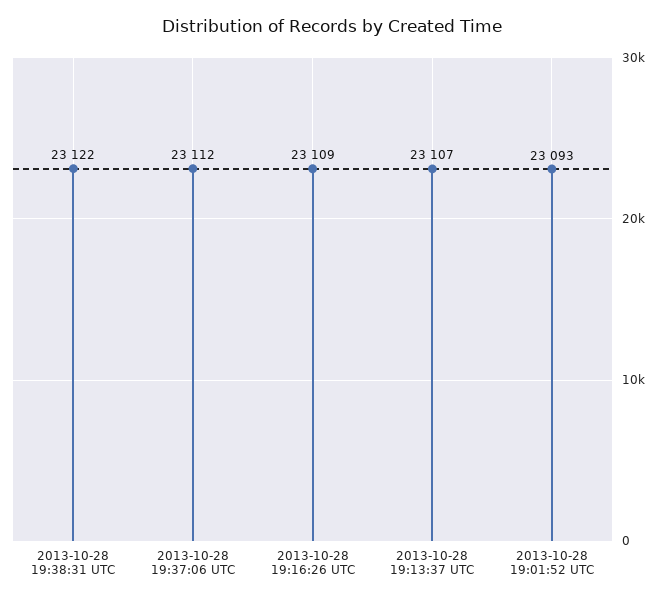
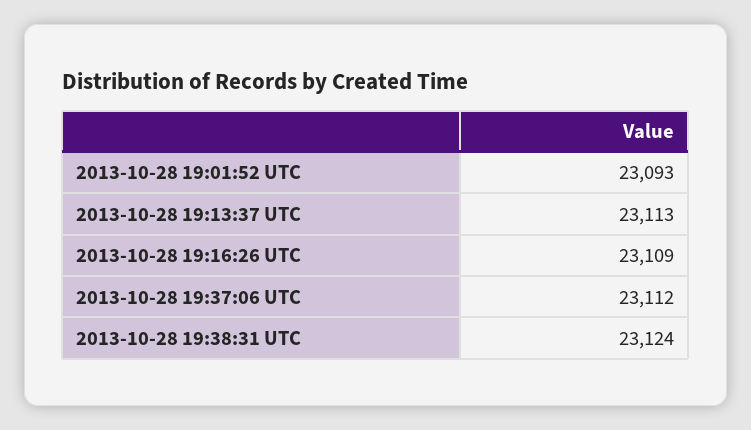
  {
-   "2013-10-28 19:38:31 UTC": 23122,
+   "2013-10-28 19:38:31 UTC": 23124,
    "2013-10-28 19:37:06 UTC": 23112,
    "2013-10-28 19:16:26 UTC": 23109,
-   "2013-10-28 19:13:37 UTC": 23107,
+   "2013-10-28 19:13:37 UTC": 23113,
    "2013-10-28 19:01:52 UTC": 23093
  }

